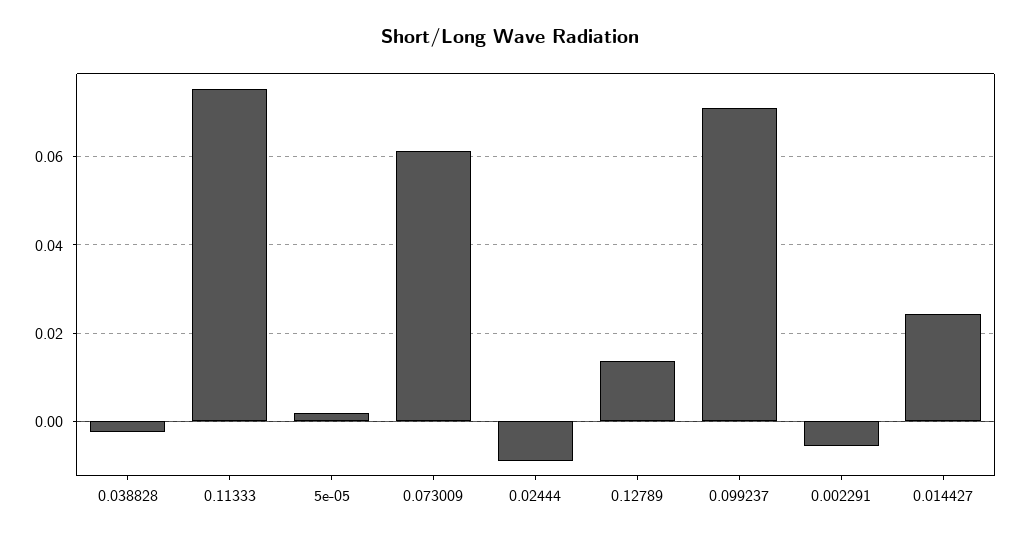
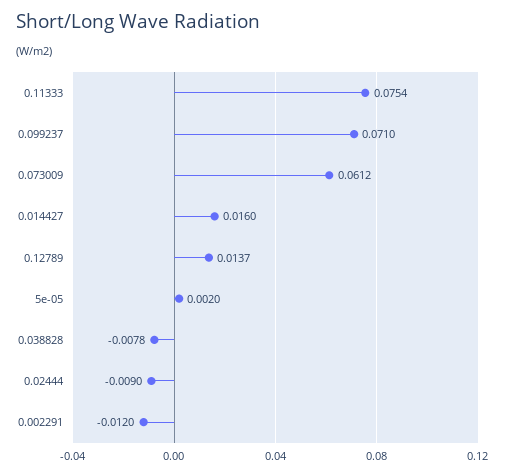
  {
-   "0.038828": -0.002,
+   "0.038828": -0.0078,
    "0.11333": 0.0754,
    "5e-05": 0.002,
    "0.073009": 0.0612,
    "0.02444": -0.009,
    "0.12789": 0.0137,
    "0.099237": 0.071,
-   "0.002291": -0.006,
+   "0.002291": -0.012,
-   "0.014427": 0.024
+   "0.014427": 0.016
  }

